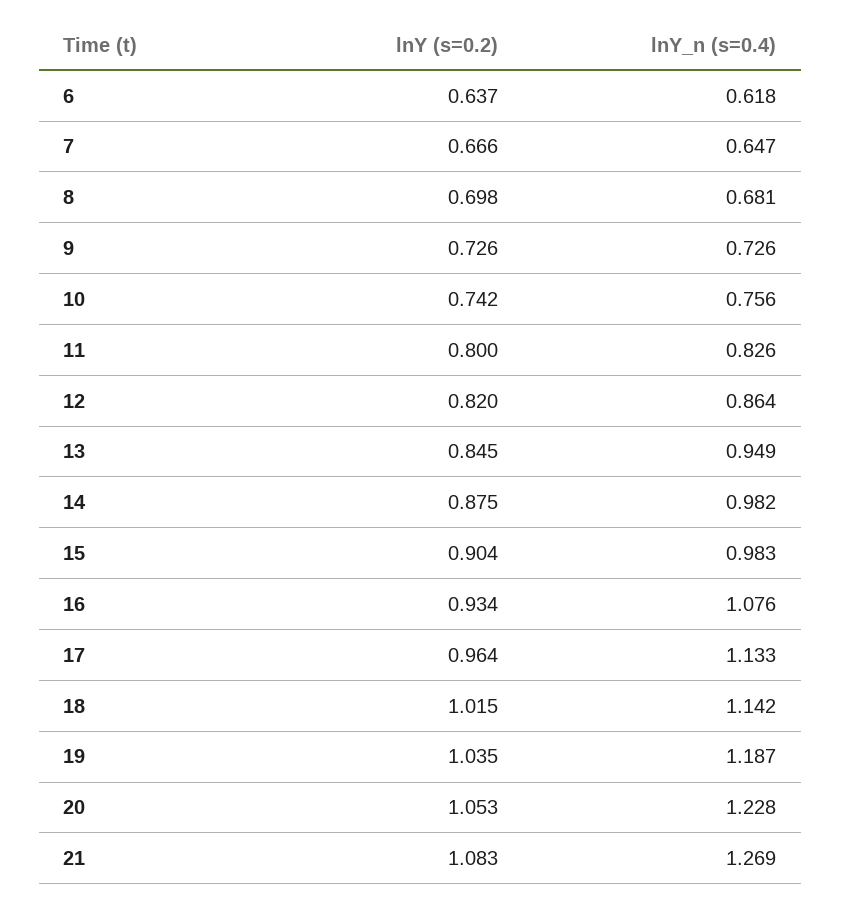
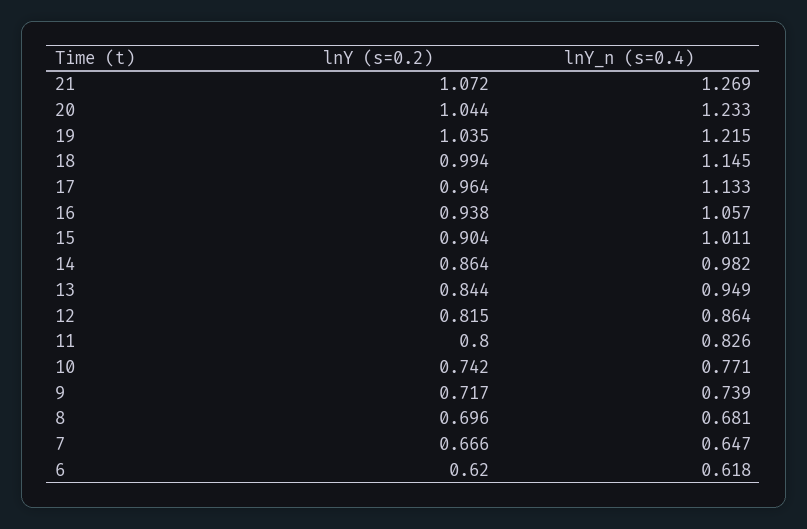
  {
    "lnY (s=0.2)": {
-     "6": 0.637,
+     "6": 0.62,
      "7": 0.666,
-     "8": 0.698,
+     "8": 0.696,
-     "9": 0.726,
+     "9": 0.717,
      "10": 0.742,
      "11": 0.8,
-     "12": 0.82,
+     "12": 0.815,
-     "13": 0.845,
+     "13": 0.844,
-     "14": 0.875,
+     "14": 0.864,
      "15": 0.904,
-     "16": 0.934,
+     "16": 0.938,
      "17": 0.964,
-     "18": 1.015,
+     "18": 0.994,
      "19": 1.035,
-     "20": 1.053,
+     "20": 1.044,
-     "21": 1.083
+     "21": 1.072
    },
    "lnY_n (s=0.4)": {
      "6": 0.618,
      "7": 0.647,
      "8": 0.681,
-     "9": 0.726,
+     "9": 0.739,
-     "10": 0.756,
+     "10": 0.771,
      "11": 0.826,
      "12": 0.864,
      "13": 0.949,
      "14": 0.982,
-     "15": 0.983,
+     "15": 1.011,
-     "16": 1.076,
+     "16": 1.057,
      "17": 1.133,
-     "18": 1.142,
+     "18": 1.145,
-     "19": 1.187,
+     "19": 1.215,
-     "20": 1.228,
+     "20": 1.233,
      "21": 1.269
    }
  }

